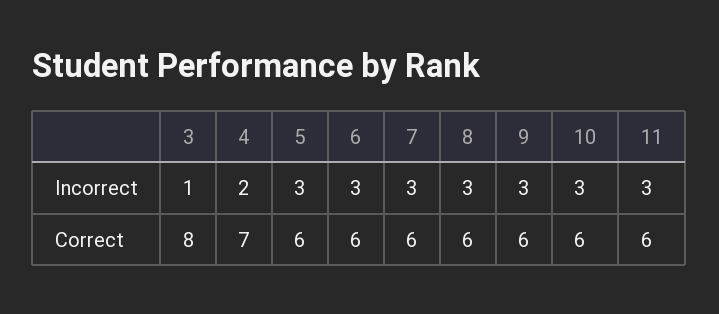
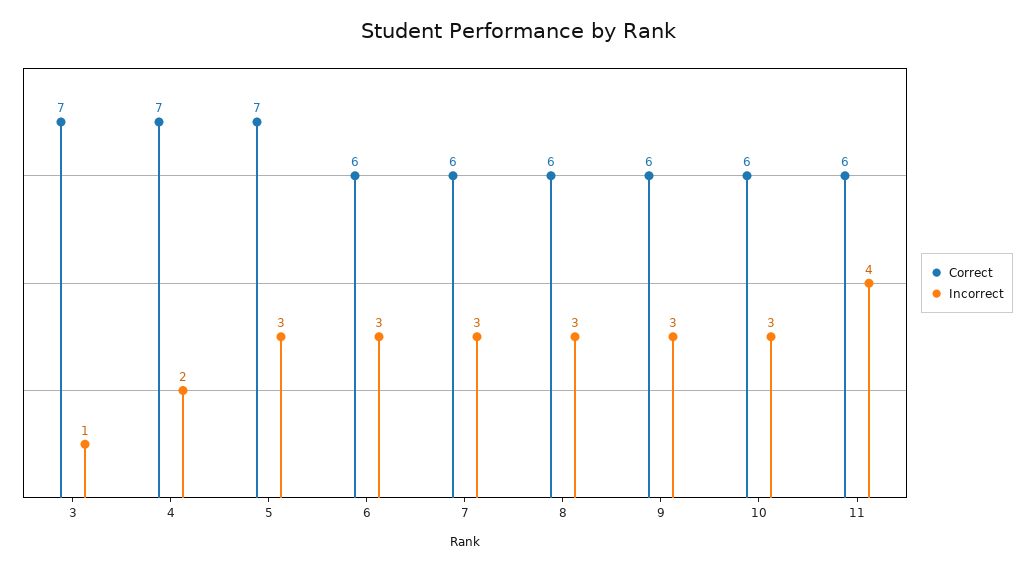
  {
    "Incorrect": {
      "3": 1,
      "4": 2,
      "5": 3,
      "6": 3,
      "7": 3,
      "8": 3,
      "9": 3,
      "10": 3,
-     "11": 3
+     "11": 4
    },
    "Correct": {
-     "3": 8,
+     "3": 7,
      "4": 7,
-     "5": 6,
+     "5": 7,
      "6": 6,
      "7": 6,
      "8": 6,
      "9": 6,
      "10": 6,
      "11": 6
    }
  }

